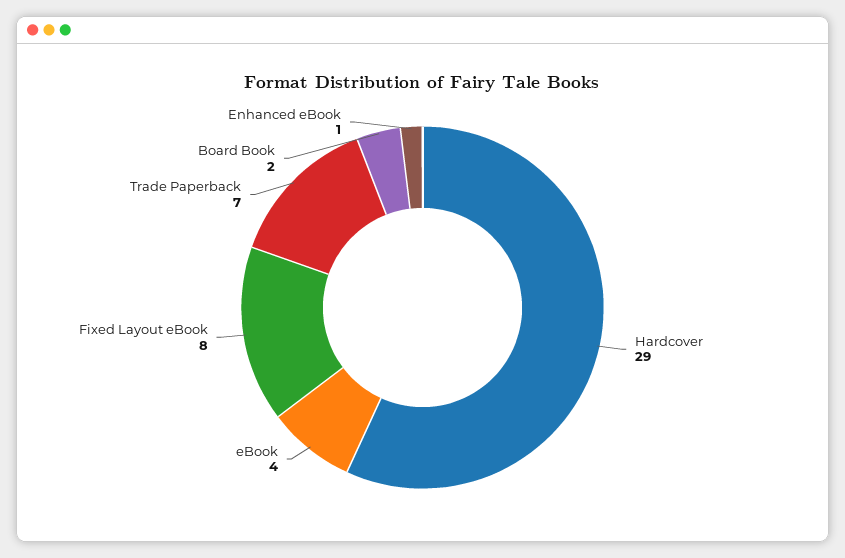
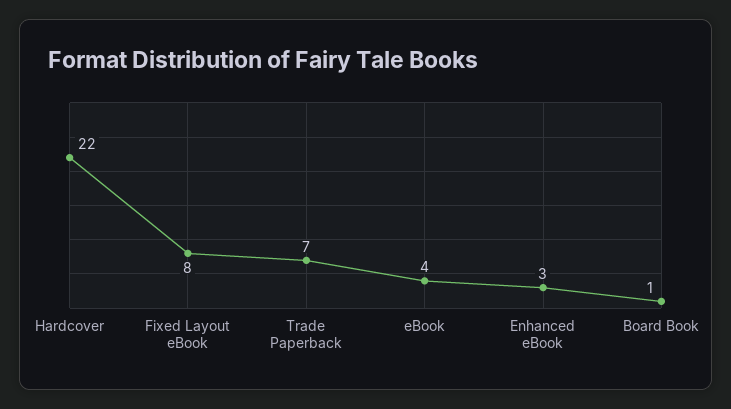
  {
-   "Hardcover": 29,
+   "Hardcover": 22,
    "eBook": 4,
    "Fixed Layout eBook": 8,
    "Trade Paperback": 7,
-   "Board Book": 2,
+   "Board Book": 1,
-   "Enhanced eBook": 1
+   "Enhanced eBook": 3
  }

